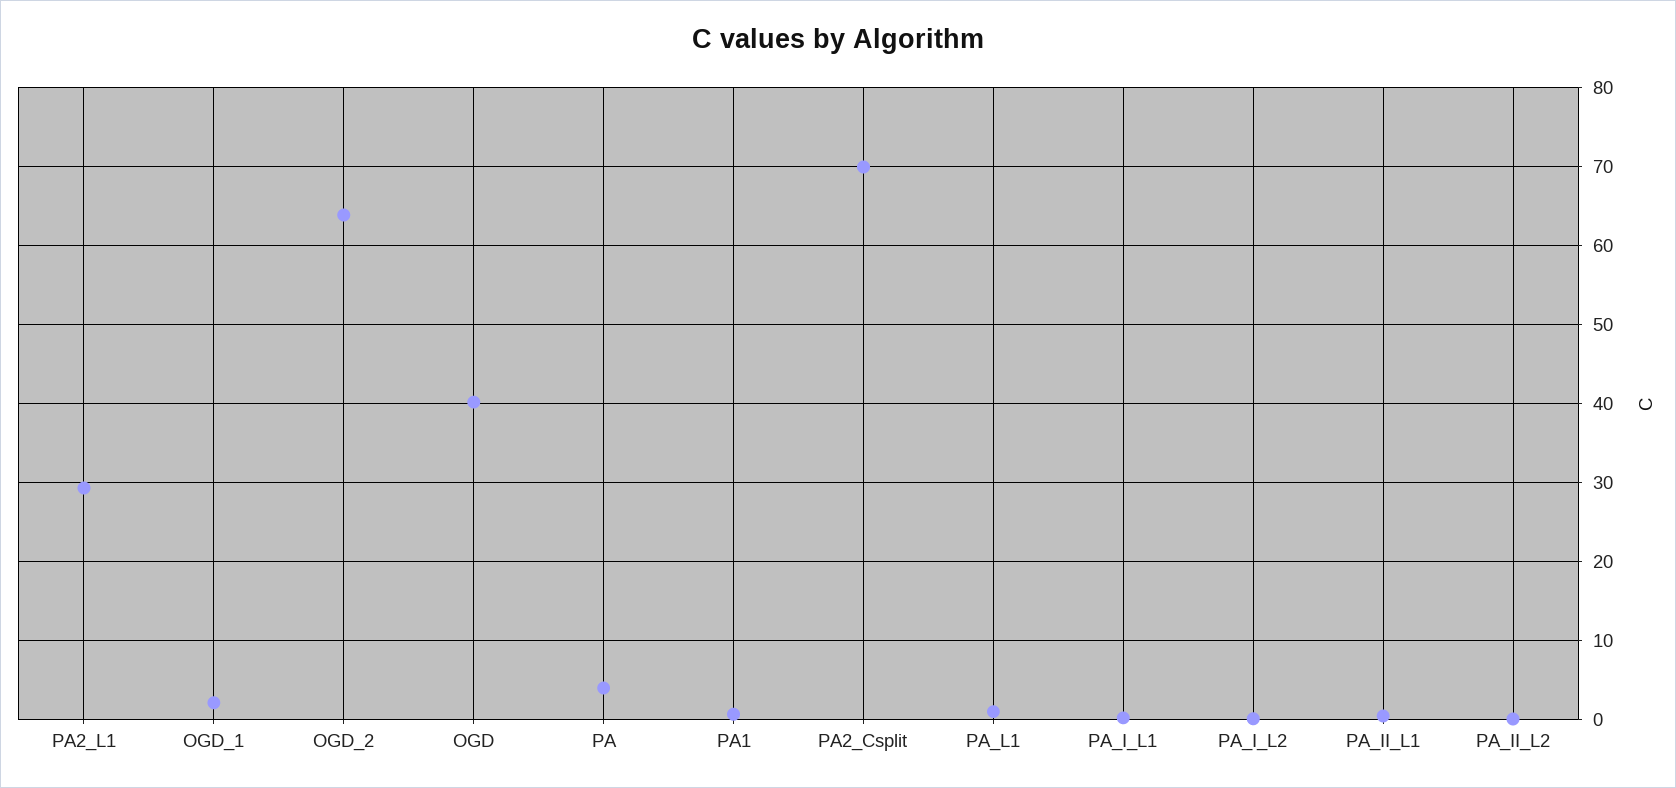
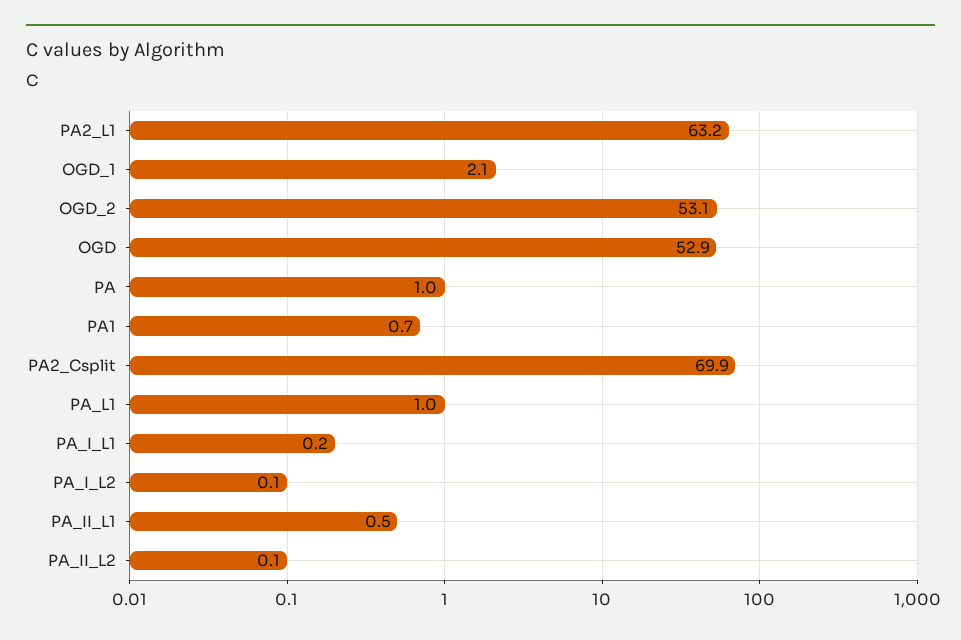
  {
-   "PA2_L1": 29,
+   "PA2_L1": 63.2,
    "OGD_1": 2.1,
-   "OGD_2": 64,
+   "OGD_2": 53.1,
-   "OGD": 40,
+   "OGD": 52.9,
-   "PA": 4,
+   "PA": 1,
    "PA1": 0.7,
    "PA2_Csplit": 69.9,
    "PA_L1": 1,
    "PA_I_L1": 0.2,
    "PA_I_L2": 0.1,
    "PA_II_L1": 0.5,
    "PA_II_L2": 0.1
  }

